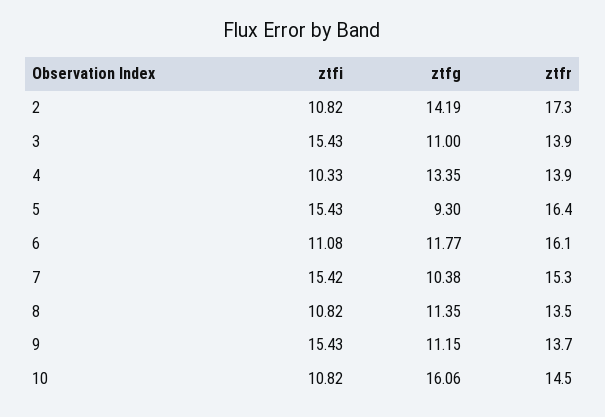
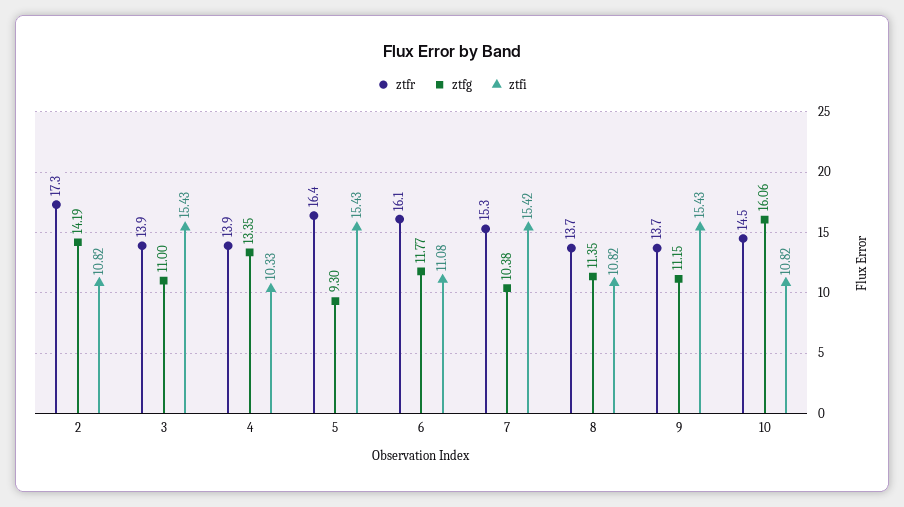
  {
    "ztfi": {
      "2": 10.82,
      "3": 15.43,
      "4": 10.33,
      "5": 15.43,
      "6": 11.08,
      "7": 15.42,
      "8": 10.82,
      "9": 15.43,
      "10": 10.82
    },
    "ztfg": {
      "2": 14.19,
      "3": 11,
      "4": 13.35,
      "5": 9.3,
      "6": 11.77,
      "7": 10.38,
      "8": 11.35,
      "9": 11.15,
      "10": 16.06
    },
    "ztfr": {
      "2": 17.3,
      "3": 13.9,
      "4": 13.9,
      "5": 16.4,
      "6": 16.1,
      "7": 15.3,
-     "8": 13.5,
+     "8": 13.7,
      "9": 13.7,
      "10": 14.5
    }
  }

